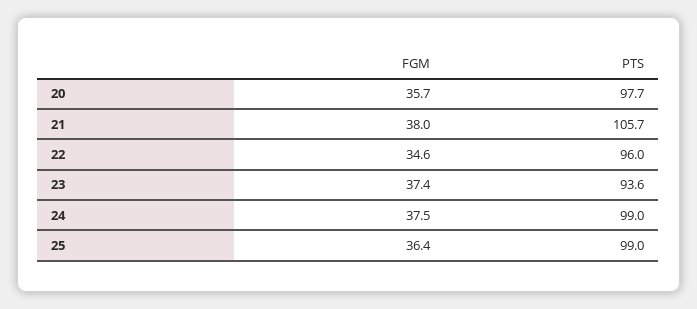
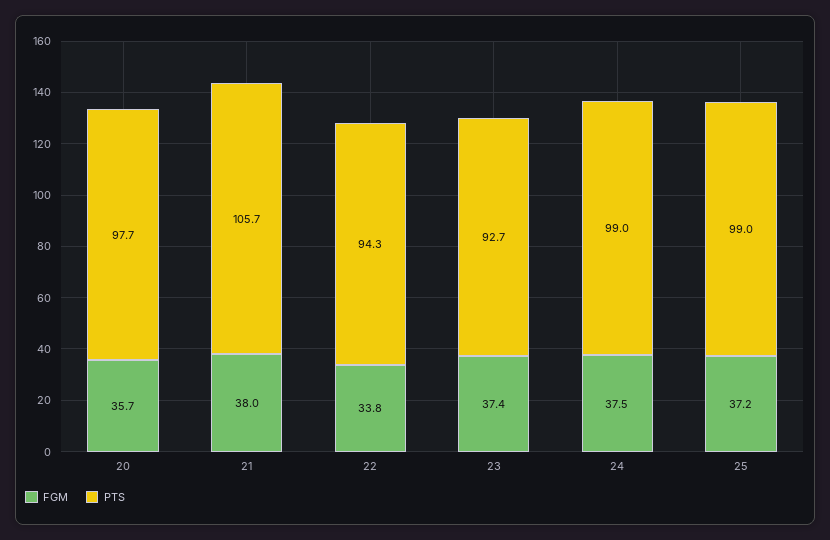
  {
    "FGM": {
      "20": 35.7,
      "21": 38,
-     "22": 34.6,
+     "22": 33.8,
      "23": 37.4,
      "24": 37.5,
-     "25": 36.4
+     "25": 37.2
    },
    "PTS": {
      "20": 97.7,
      "21": 105.7,
-     "22": 96,
+     "22": 94.3,
-     "23": 93.6,
+     "23": 92.7,
      "24": 99,
      "25": 99
    }
  }

